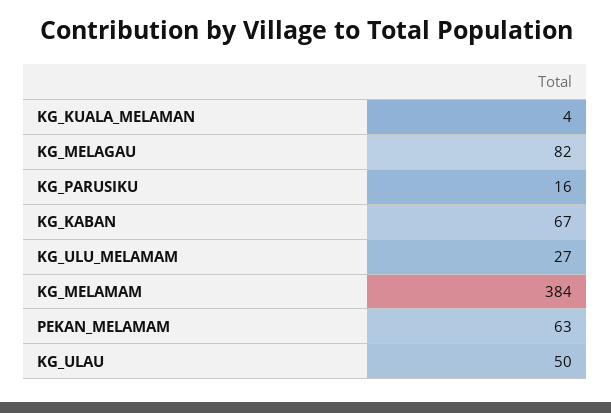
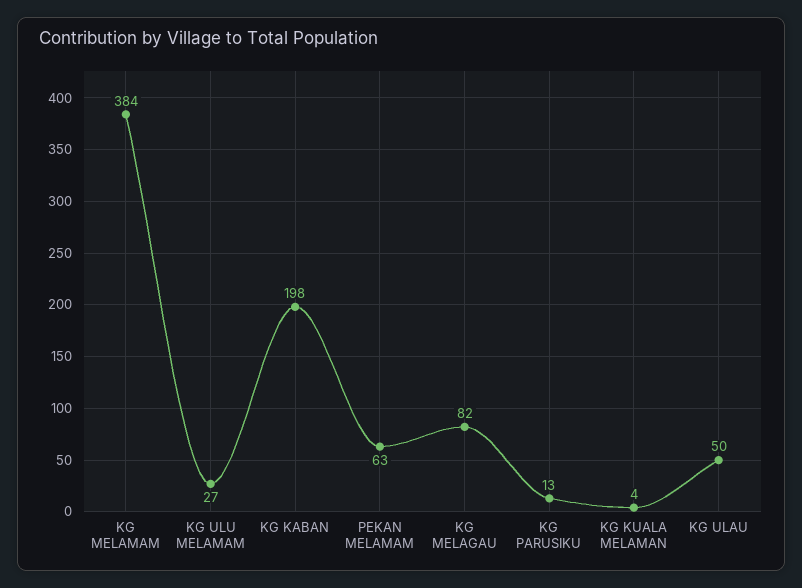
  {
    "KG_KUALA_MELAMAN": 4,
    "KG_MELAGAU": 82,
-   "KG_PARUSIKU": 16,
+   "KG_PARUSIKU": 13,
-   "KG_KABAN": 67,
+   "KG_KABAN": 198,
    "KG_ULU_MELAMAM": 27,
    "KG_MELAMAM": 384,
    "PEKAN_MELAMAM": 63,
    "KG_ULAU": 50
  }

